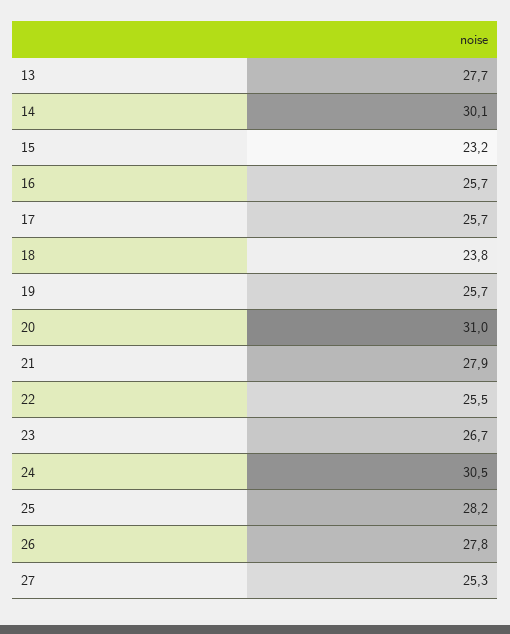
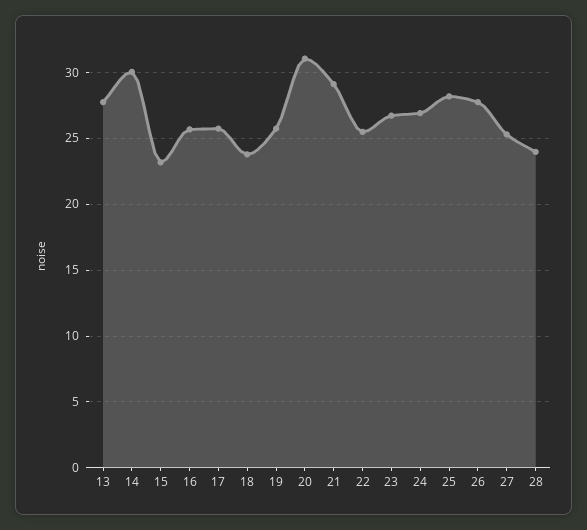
  {
    "13": 27.7,
    "14": 30.1,
    "15": 23.2,
    "16": 25.7,
    "17": 25.7,
    "18": 23.8,
    "19": 25.7,
    "20": 31,
-   "21": 27.9,
+   "21": 29,
    "22": 25.5,
    "23": 26.7,
-   "24": 30.5,
+   "24": 27,
    "25": 28.2,
    "26": 27.8,
-   "27": 25.3
+   "27": 25.3,
+   "28": 24
  }

